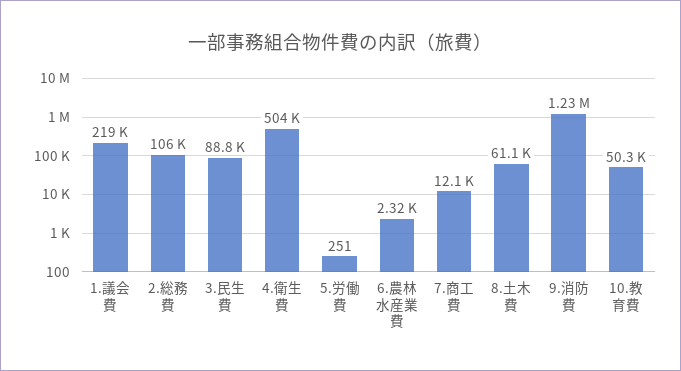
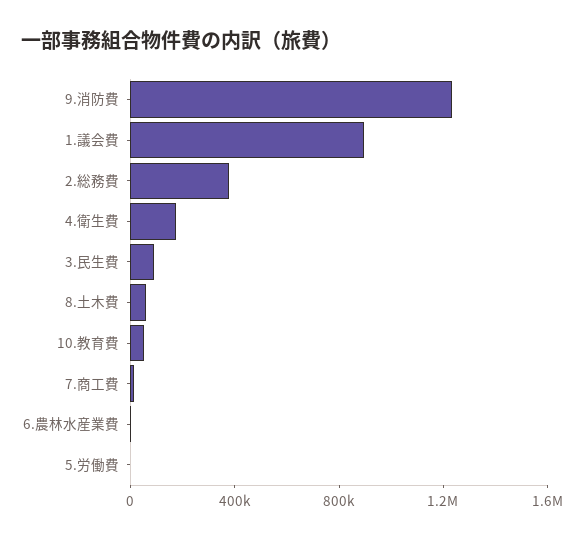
  {
-   "1.議会費": 219000,
+   "1.議会費": 900000,
-   "2.総務費": 106000,
+   "2.総務費": 400000,
    "3.民生費": 88800,
-   "4.衛生費": 504000,
+   "4.衛生費": 200000,
    "5.労働費": 251,
    "6.農林水産業費": 2320,
    "7.商工費": 12100,
    "8.土木費": 61100,
    "9.消防費": 1230000,
    "10.教育費": 50300
  }

